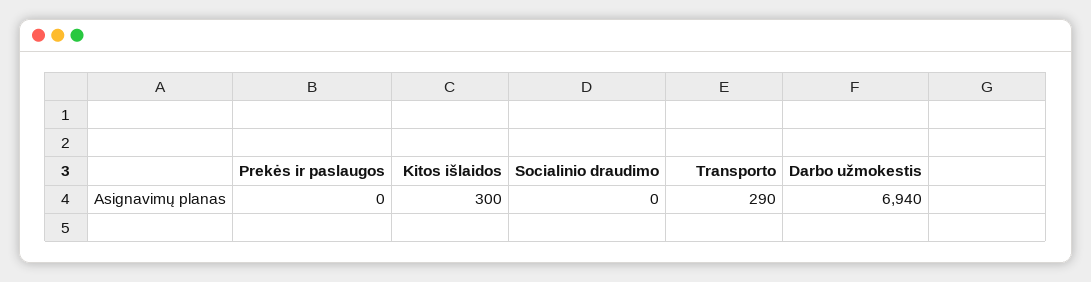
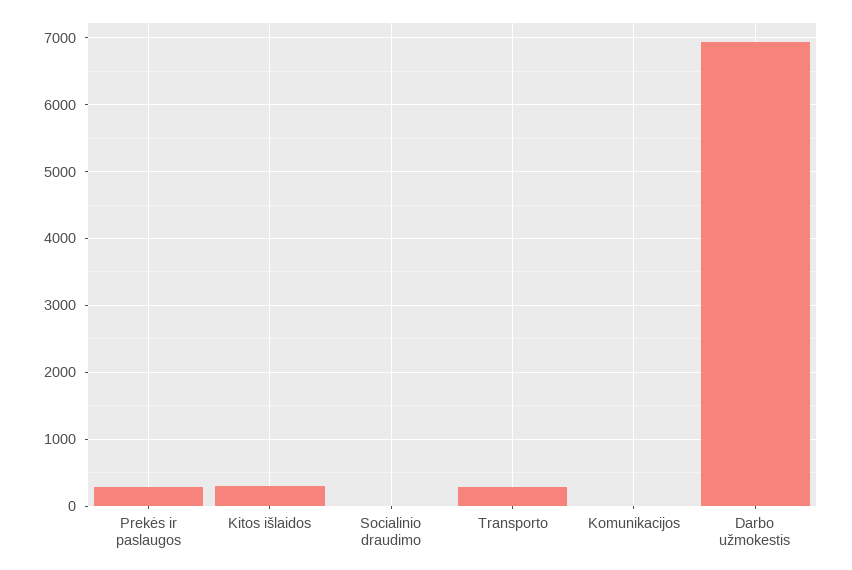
  {
-   "Prekės ir paslaugos": 0,
+   "Prekės ir paslaugos": 300,
    "Kitos išlaidos": 300,
    "Socialinio draudimo": 0,
    "Transporto": 290,
-   "Darbo užmokestis": 6940
+   "Darbo užmokestis": 6940,
+   "Komunikacijos": 0
  }

